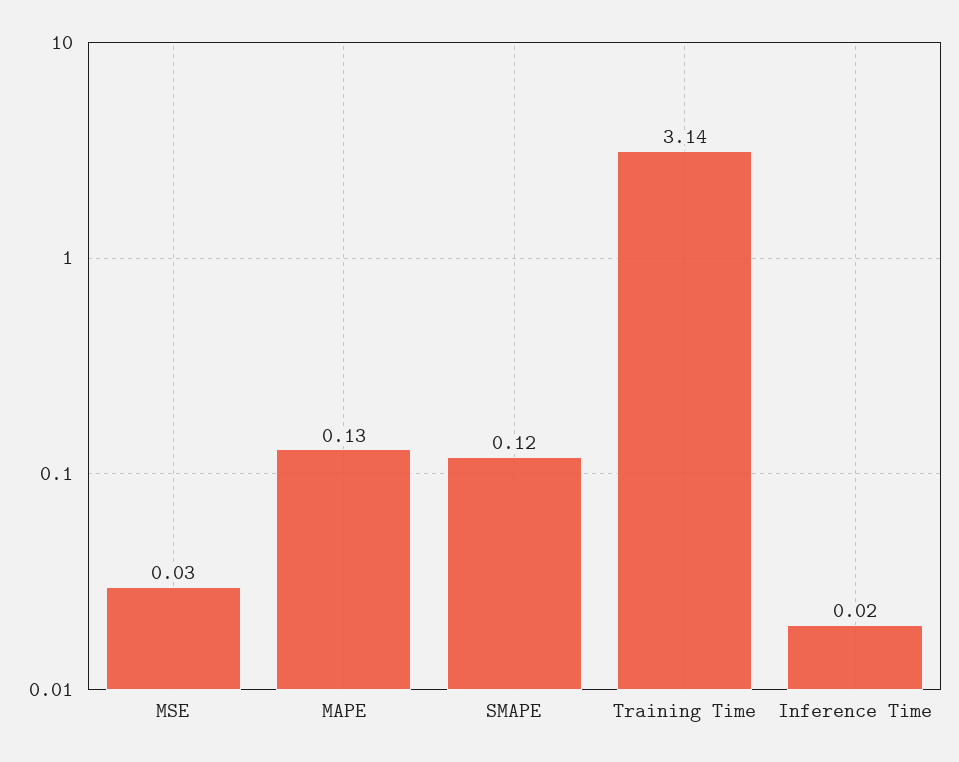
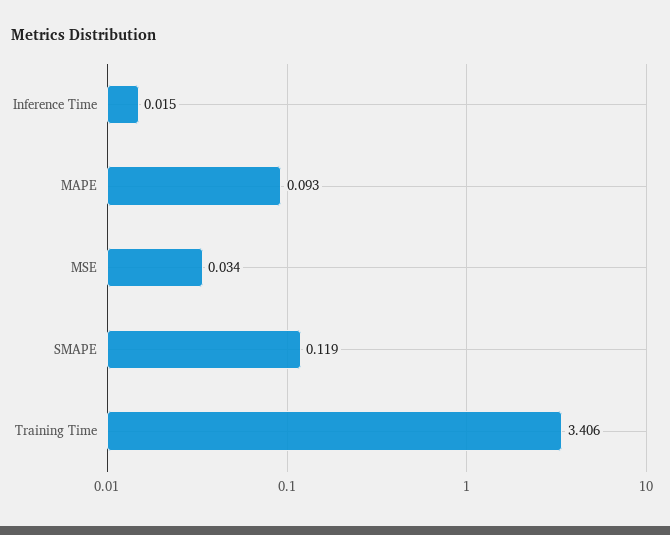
  {
    "MSE": 0.034,
-   "MAPE": 0.13,
+   "MAPE": 0.093,
    "SMAPE": 0.119,
-   "Training Time": 3.14,
+   "Training Time": 3.406,
    "Inference Time": 0.015
  }

